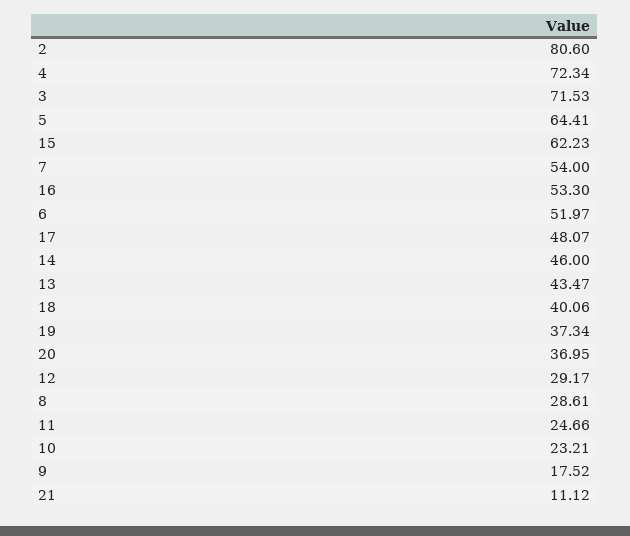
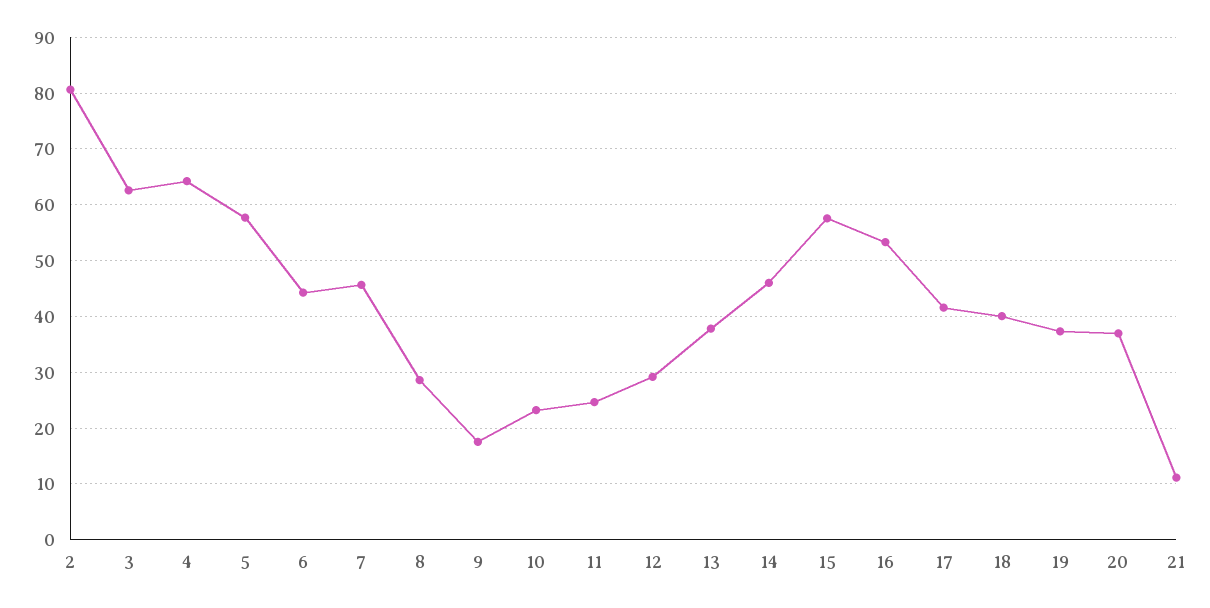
  {
    "2": 80.6,
-   "4": 72.34,
+   "4": 64,
-   "3": 71.53,
+   "3": 62,
-   "5": 64.41,
+   "5": 58,
-   "15": 62.23,
+   "15": 58,
-   "7": 54,
+   "7": 46,
    "16": 53.3,
-   "6": 51.97,
+   "6": 44,
-   "17": 48.07,
+   "17": 42,
    "14": 46,
-   "13": 43.47,
+   "13": 38,
    "18": 40.06,
    "19": 37.34,
    "20": 36.95,
    "12": 29.17,
    "8": 28.61,
    "11": 24.66,
    "10": 23.21,
    "9": 17.52,
    "21": 11.12
  }

